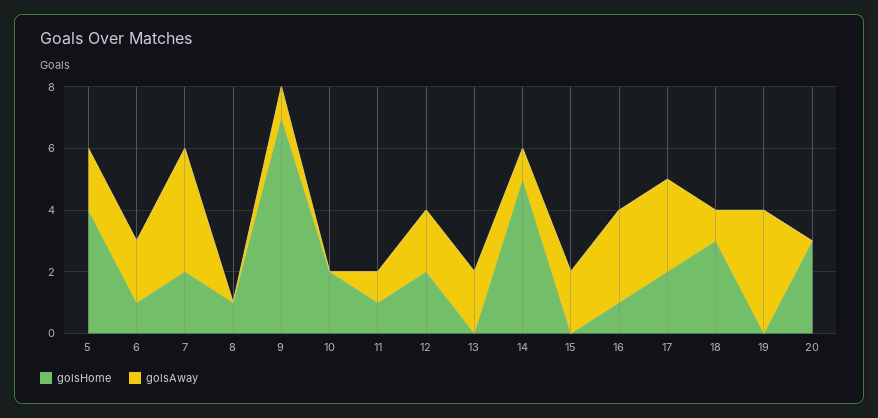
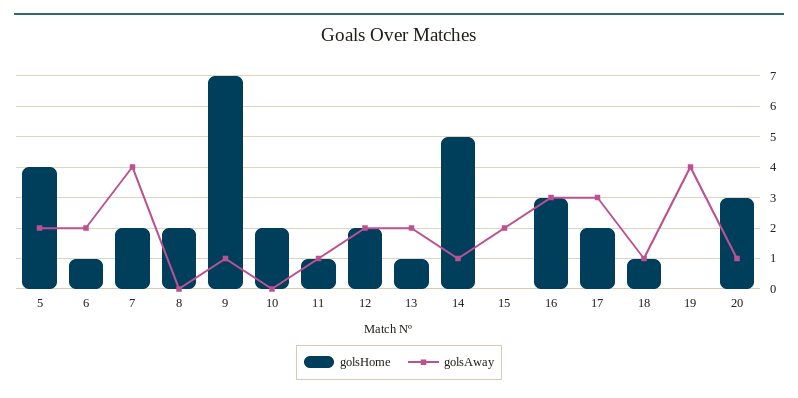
  {
    "golsHome": {
      "5": 4,
      "6": 1,
      "7": 2,
-     "8": 1,
+     "8": 2,
      "9": 7,
      "10": 2,
      "11": 1,
      "12": 2,
-     "13": 0,
+     "13": 1,
      "14": 5,
      "15": 0,
-     "16": 1,
+     "16": 3,
      "17": 2,
-     "18": 3,
+     "18": 1,
      "19": 0,
      "20": 3
    },
    "golsAway": {
      "5": 2,
      "6": 2,
      "7": 4,
      "8": 0,
      "9": 1,
      "10": 0,
      "11": 1,
      "12": 2,
      "13": 2,
      "14": 1,
      "15": 2,
      "16": 3,
      "17": 3,
      "18": 1,
      "19": 4,
-     "20": 0
+     "20": 1
    }
  }

